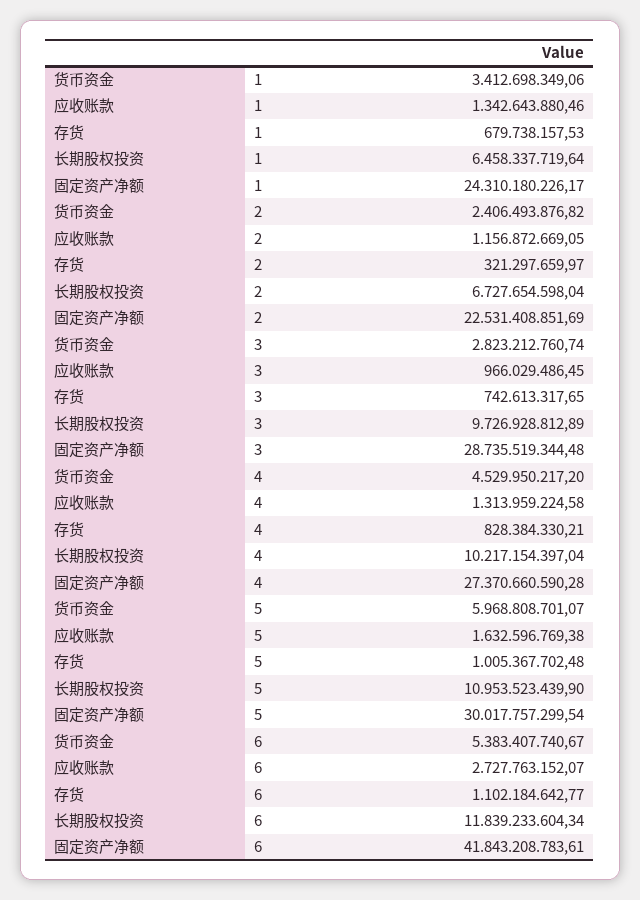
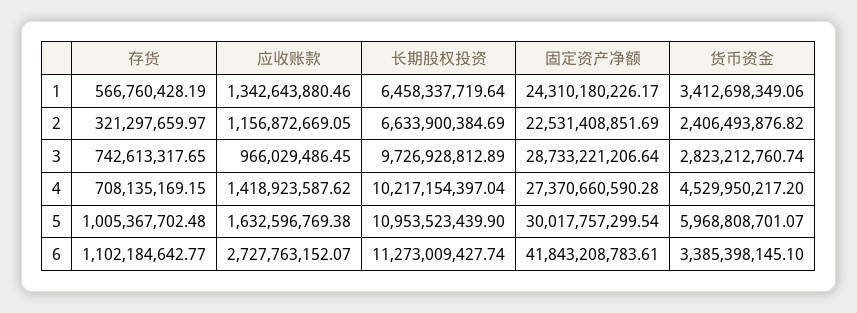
  {
    "货币资金": {
      "1": 3412698349.06,
      "2": 2406493876.82,
      "3": 2823212760.74,
      "4": 4529950217.2,
      "5": 5968808701.07,
-     "6": 5383407740.67
+     "6": 3385398145.1
    },
    "应收账款": {
      "1": 1342643880.46,
      "2": 1156872669.05,
      "3": 966029486.45,
-     "4": 1313959224.58,
+     "4": 1418923587.62,
      "5": 1632596769.38,
      "6": 2727763152.07
    },
    "存货": {
-     "1": 679738157.53,
+     "1": 566760428.19,
      "2": 321297659.97,
      "3": 742613317.65,
-     "4": 828384330.21,
+     "4": 708135169.15,
      "5": 1005367702.48,
      "6": 1102184642.77
    },
    "长期股权投资": {
      "1": 6458337719.64,
-     "2": 6727654598.04,
+     "2": 6633900384.69,
      "3": 9726928812.89,
      "4": 10217154397.04,
      "5": 10953523439.9,
-     "6": 11839233604.34
+     "6": 11273009427.74
    },
    "固定资产净额": {
      "1": 24310180226.17,
      "2": 22531408851.69,
-     "3": 28735519344.48,
+     "3": 28733221206.64,
      "4": 27370660590.28,
      "5": 30017757299.54,
      "6": 41843208783.61
    }
  }

